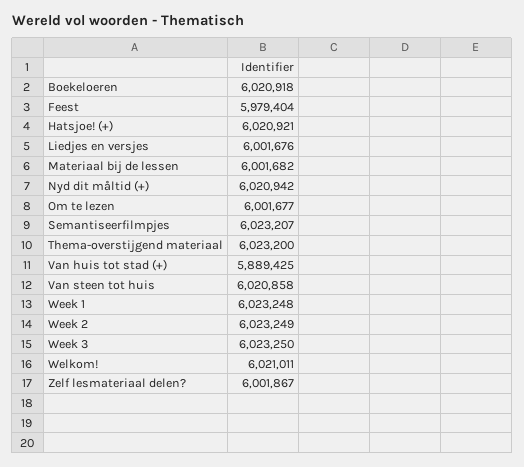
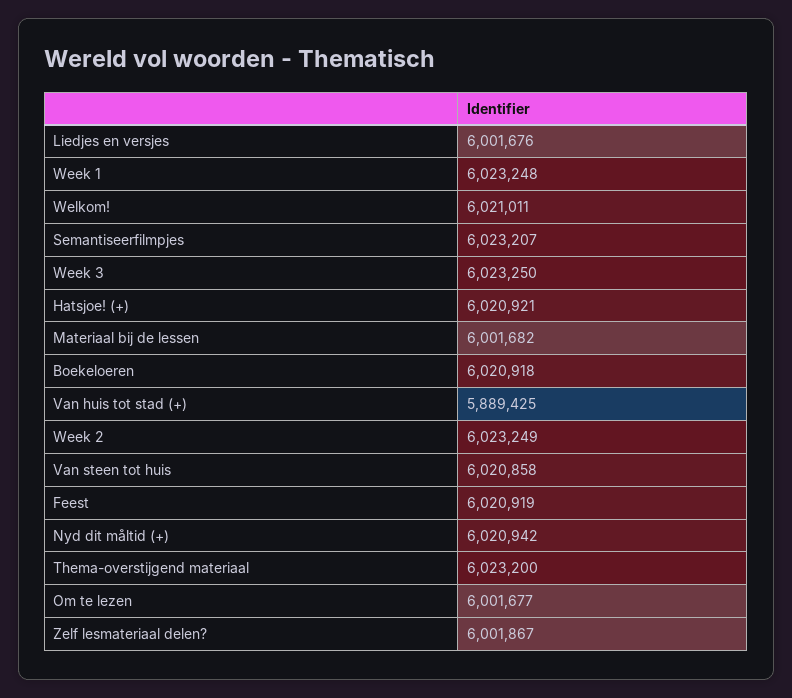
  {
    "Boekeloeren": 6020918,
-   "Feest": 5979404,
+   "Feest": 6020919,
    "Hatsjoe! (+)": 6020921,
    "Liedjes en versjes": 6001676,
    "Materiaal bij de lessen": 6001682,
    "Nyd dit måltid (+)": 6020942,
    "Om te lezen": 6001677,
    "Semantiseerfilmpjes": 6023207,
    "Thema-overstijgend materiaal": 6023200,
    "Van huis tot stad (+)": 5889425,
    "Van steen tot huis": 6020858,
    "Week 1": 6023248,
    "Week 2": 6023249,
    "Week 3": 6023250,
    "Welkom!": 6021011,
    "Zelf lesmateriaal delen?": 6001867
  }

